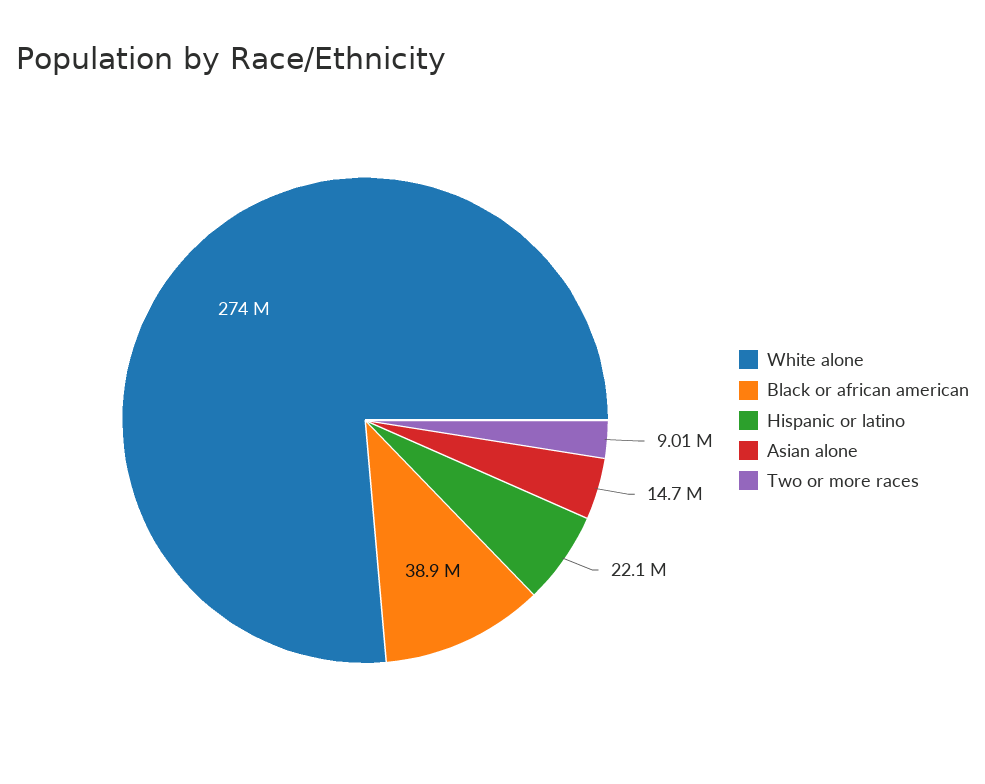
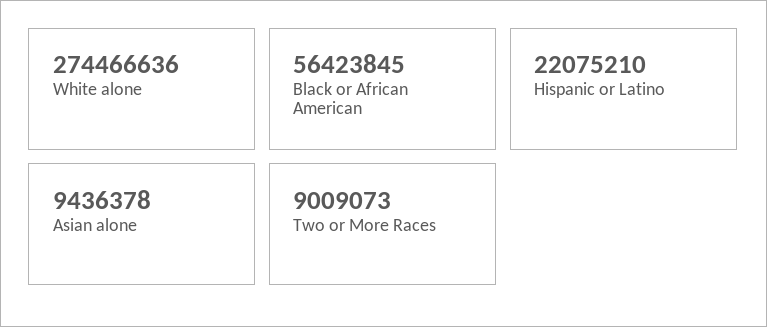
  {
    "White alone": 274466636,
-   "Black or african american": 38900000,
+   "Black or african american": 56423845,
    "Hispanic or latino": 22075210,
-   "Asian alone": 14700000,
+   "Asian alone": 9436378,
    "Two or more races": 9009073
  }

